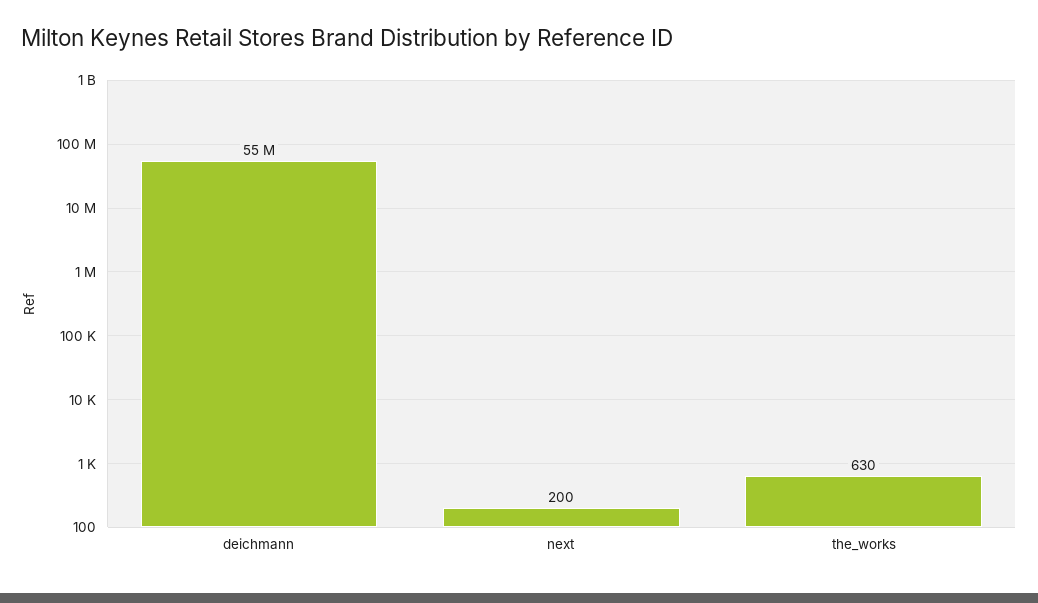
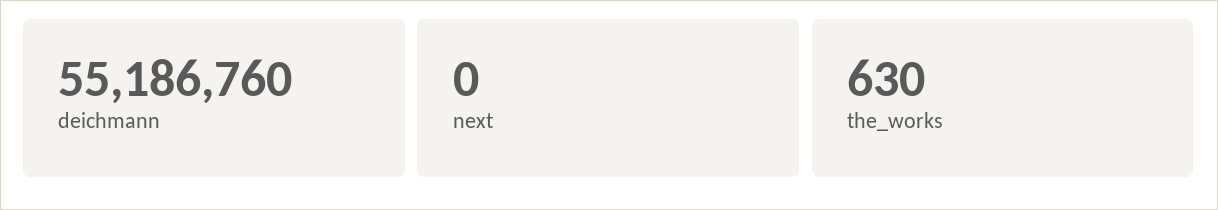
  {
    "deichmann": 55186760,
-   "next": 200,
+   "next": 0,
    "the_works": 630
  }

